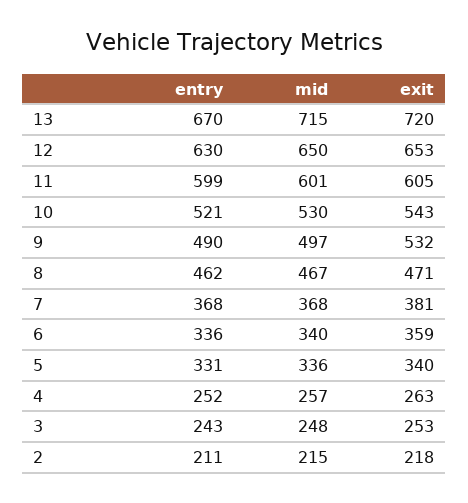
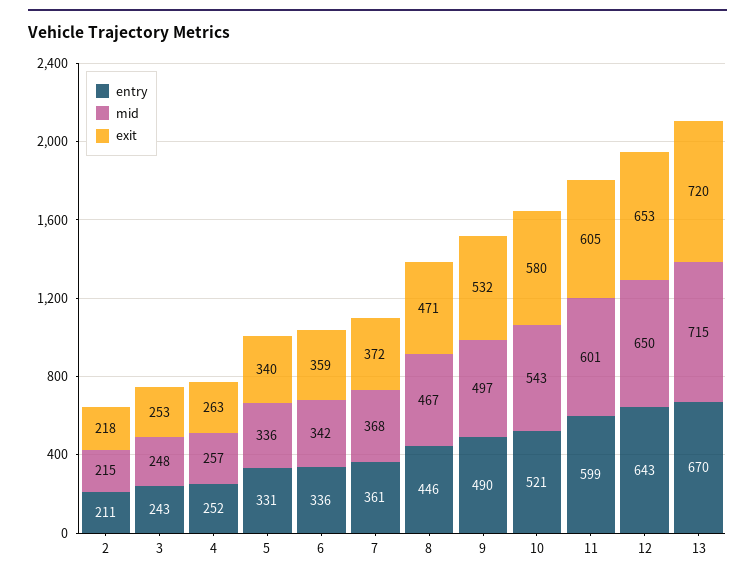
  {
    "entry": {
      "13": 670,
-     "12": 630,
+     "12": 643,
      "11": 599,
      "10": 521,
      "9": 490,
-     "8": 462,
+     "8": 446,
-     "7": 368,
+     "7": 361,
      "6": 336,
      "5": 331,
      "4": 252,
      "3": 243,
      "2": 211
    },
    "mid": {
      "13": 715,
      "12": 650,
      "11": 601,
-     "10": 530,
+     "10": 543,
      "9": 497,
      "8": 467,
      "7": 368,
-     "6": 340,
+     "6": 342,
      "5": 336,
      "4": 257,
      "3": 248,
      "2": 215
    },
    "exit": {
      "13": 720,
      "12": 653,
      "11": 605,
-     "10": 543,
+     "10": 580,
      "9": 532,
      "8": 471,
-     "7": 381,
+     "7": 372,
      "6": 359,
      "5": 340,
      "4": 263,
      "3": 253,
      "2": 218
    }
  }

